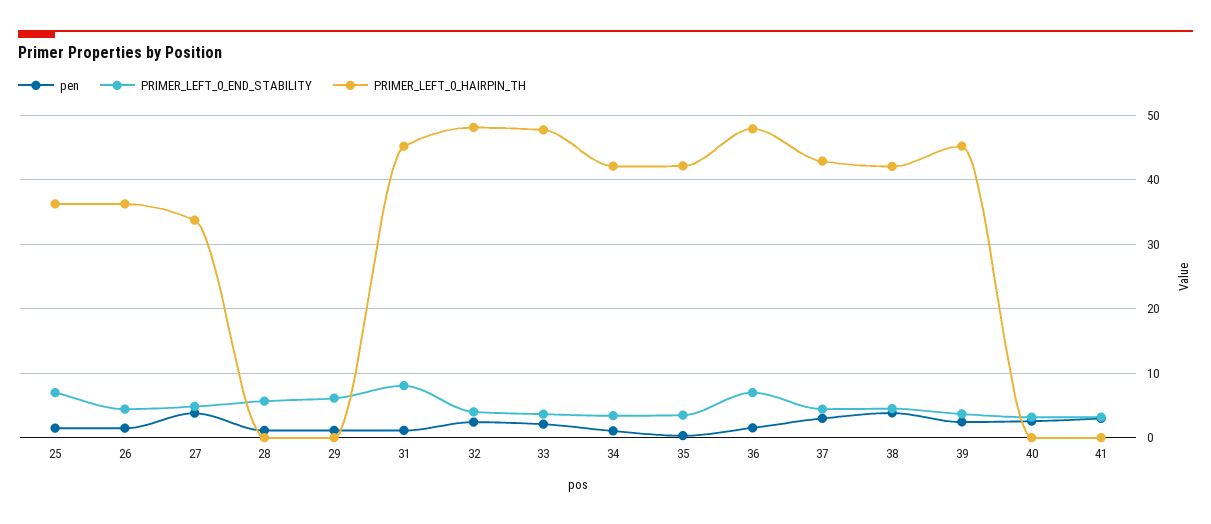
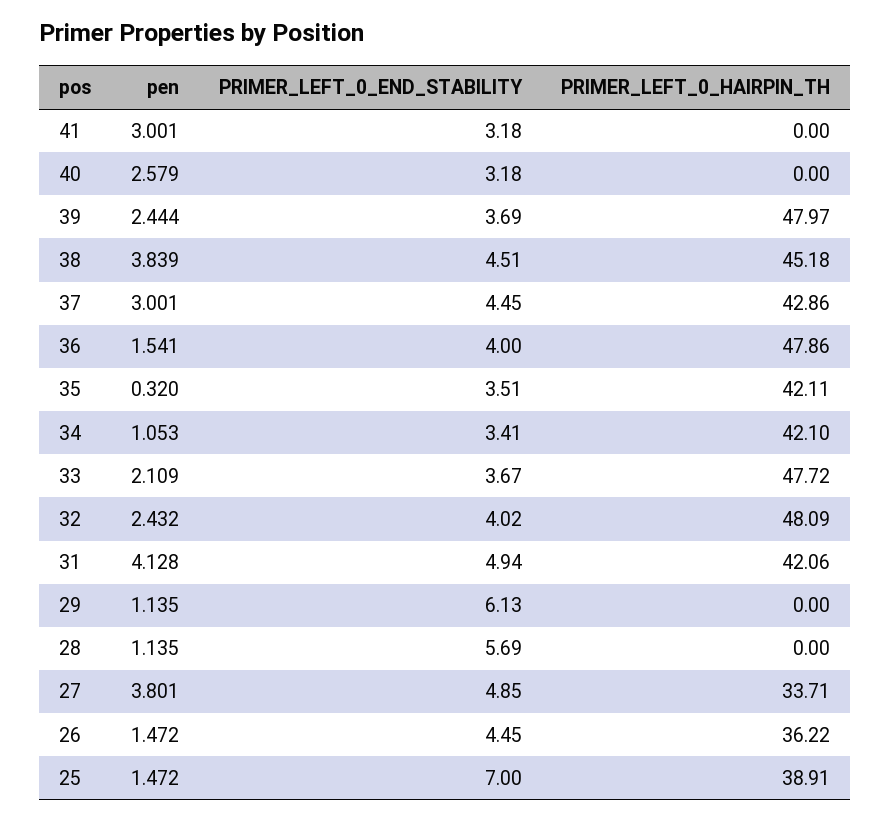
  {
    "pen": {
      "25": 1.472,
      "26": 1.472,
      "27": 3.801,
      "28": 1.135,
      "29": 1.135,
-     "31": 1,
+     "31": 4.128,
      "32": 2.432,
      "33": 2.109,
      "34": 1.053,
      "35": 0.32,
      "36": 1.541,
      "37": 3.001,
      "38": 3.839,
      "39": 2.444,
      "40": 2.579,
      "41": 3.001
    },
    "PRIMER_LEFT_0_END_STABILITY": {
      "25": 7,
      "26": 4.45,
      "27": 4.85,
      "28": 5.69,
      "29": 6.13,
-     "31": 8,
+     "31": 4.94,
      "32": 4.02,
      "33": 3.67,
      "34": 3.41,
      "35": 3.51,
-     "36": 7,
+     "36": 4,
      "37": 4.45,
      "38": 4.51,
      "39": 3.69,
      "40": 3.18,
      "41": 3.18
    },
    "PRIMER_LEFT_0_HAIRPIN_TH": {
-     "25": 36,
+     "25": 38.91,
      "26": 36.22,
      "27": 33.71,
      "28": 0,
      "29": 0,
-     "31": 45,
+     "31": 42.06,
      "32": 48.09,
      "33": 47.72,
      "34": 42.1,
      "35": 42.11,
      "36": 47.86,
      "37": 42.86,
-     "38": 42,
+     "38": 45.18,
-     "39": 45,
+     "39": 47.97,
      "40": 0,
      "41": 0
    }
  }

